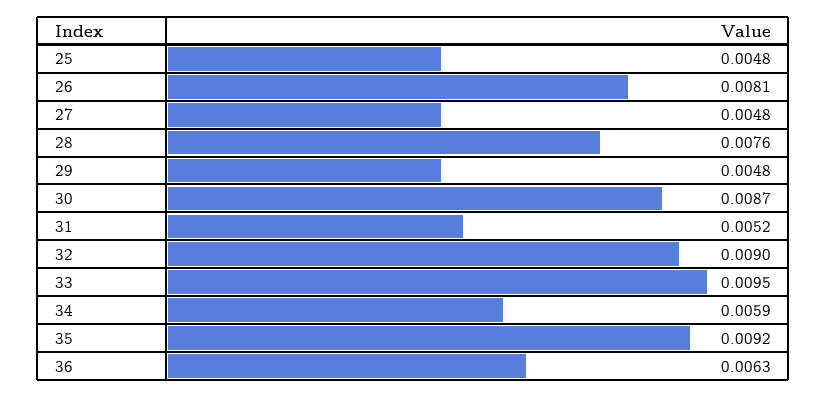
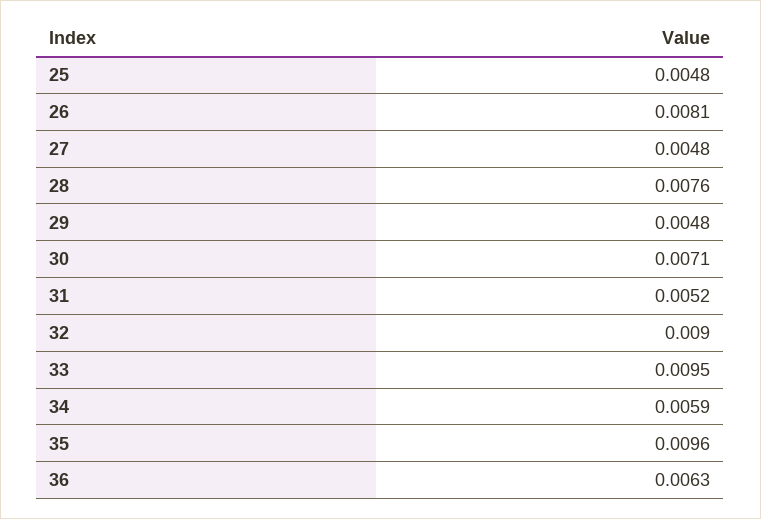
  {
    "25": 0.0048,
    "26": 0.0081,
    "27": 0.0048,
    "28": 0.0076,
    "29": 0.0048,
-   "30": 0.0087,
+   "30": 0.0071,
    "31": 0.0052,
    "32": 0.009,
    "33": 0.0095,
    "34": 0.0059,
-   "35": 0.0092,
+   "35": 0.0096,
    "36": 0.0063
  }

